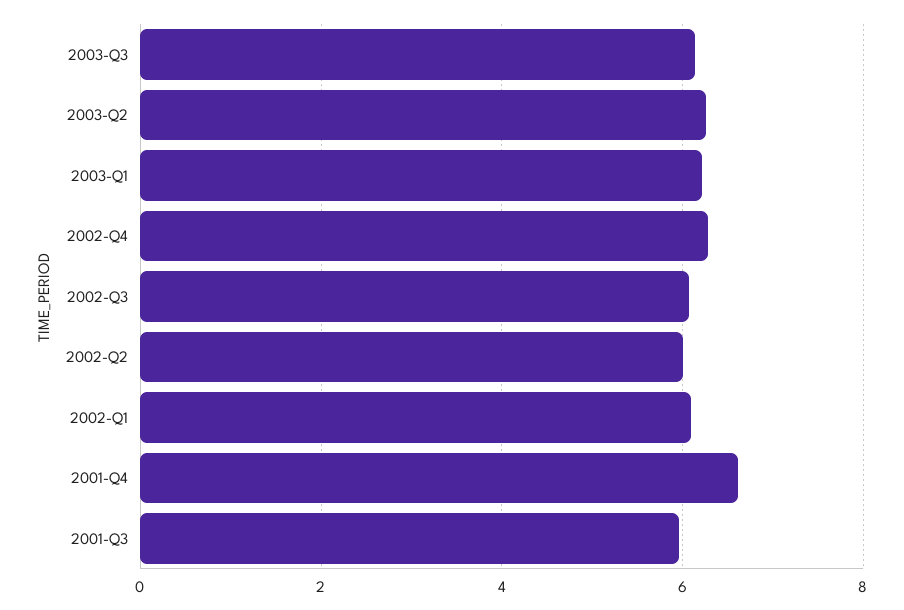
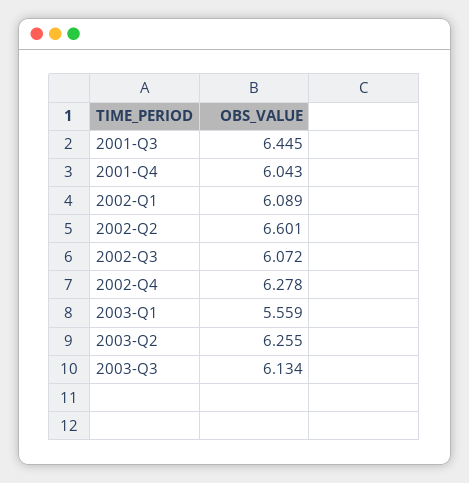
  {
    "2003-Q3": 6.134,
    "2003-Q2": 6.255,
-   "2003-Q1": 6.2,
+   "2003-Q1": 5.559,
    "2002-Q4": 6.278,
    "2002-Q3": 6.072,
-   "2002-Q2": 6,
+   "2002-Q2": 6.601,
    "2002-Q1": 6.089,
-   "2001-Q4": 6.6,
+   "2001-Q4": 6.043,
-   "2001-Q3": 6
+   "2001-Q3": 6.445
  }

